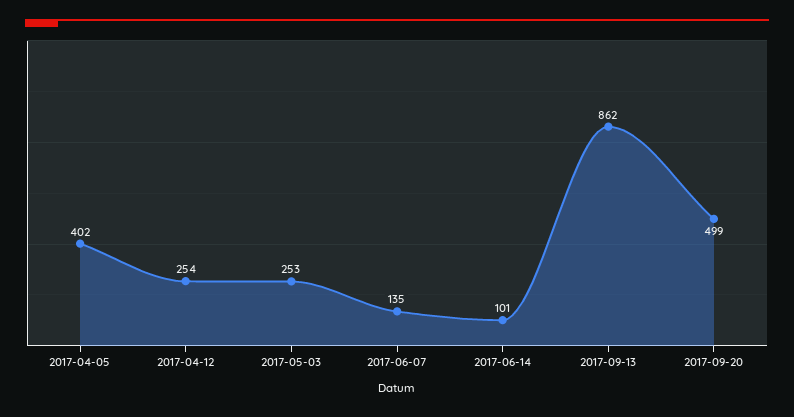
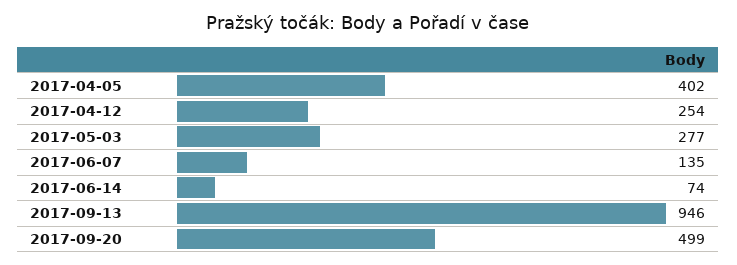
  {
    "2017-04-05": 402,
    "2017-04-12": 254,
-   "2017-05-03": 253,
+   "2017-05-03": 277,
    "2017-06-07": 135,
-   "2017-06-14": 101,
+   "2017-06-14": 74,
-   "2017-09-13": 862,
+   "2017-09-13": 946,
    "2017-09-20": 499
  }

